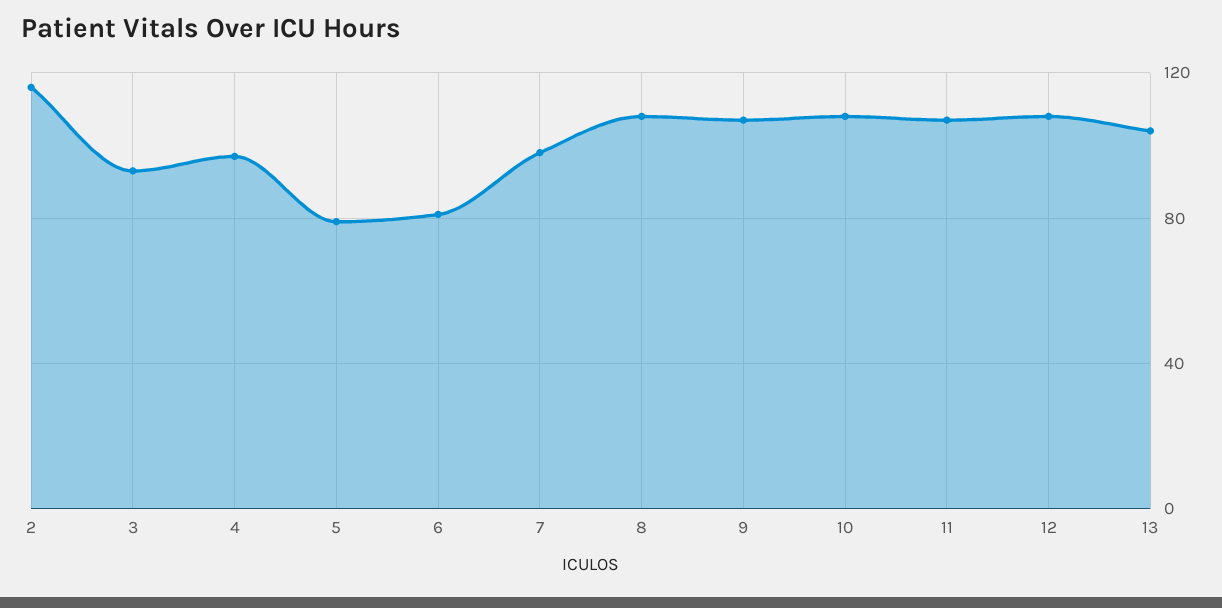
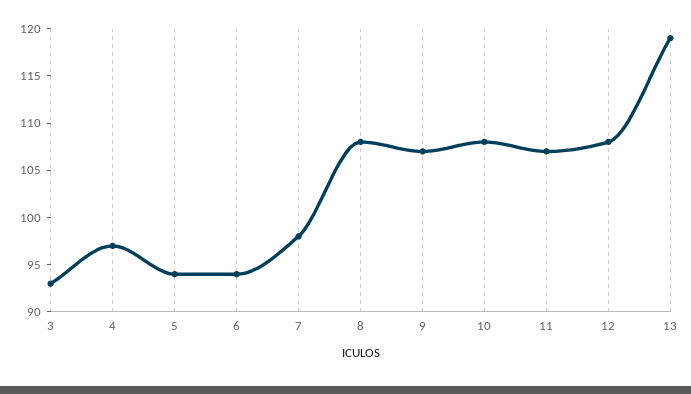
  {
-   "2": 115,
    "3": 93,
    "4": 97,
-   "5": 80,
+   "5": 94,
-   "6": 80,
+   "6": 94,
    "7": 98,
    "8": 108,
    "9": 107,
    "10": 108,
    "11": 107,
    "12": 108,
-   "13": 105
+   "13": 119
  }

